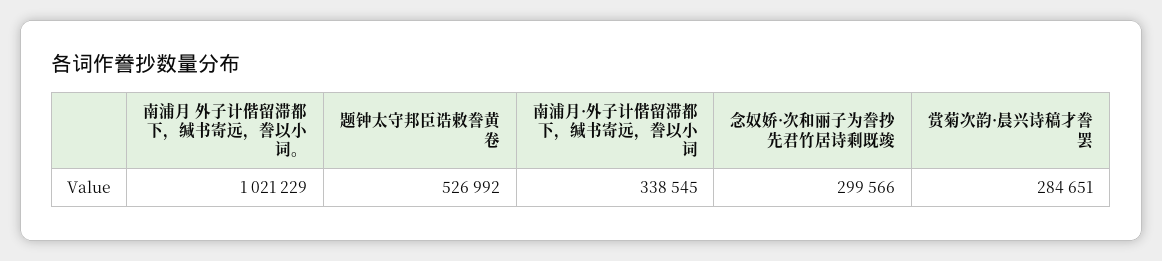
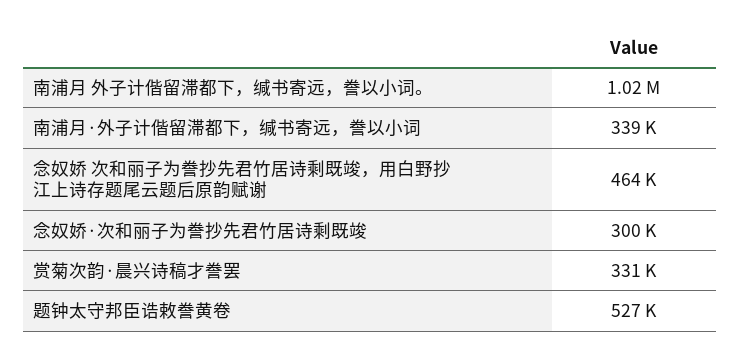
  {
    "南浦月 外子计偕留滞都下，缄书寄远，誊以小词。": 1021229,
    "题钟太守邦臣诰敕誊黄卷": 526992,
    "南浦月·外子计偕留滞都下，缄书寄远，誊以小词": 338545,
    "念奴娇·次和丽子为誊抄先君竹居诗剩既竣": 299566,
-   "赏菊次韵·晨兴诗稿才誊罢": 284651
+   "赏菊次韵·晨兴诗稿才誊罢": 331000,
+   "念奴娇 次和丽子为誊抄先君竹居诗剩既竣，用白野抄江上诗存题尾云题后原韵赋谢": 464000
  }

